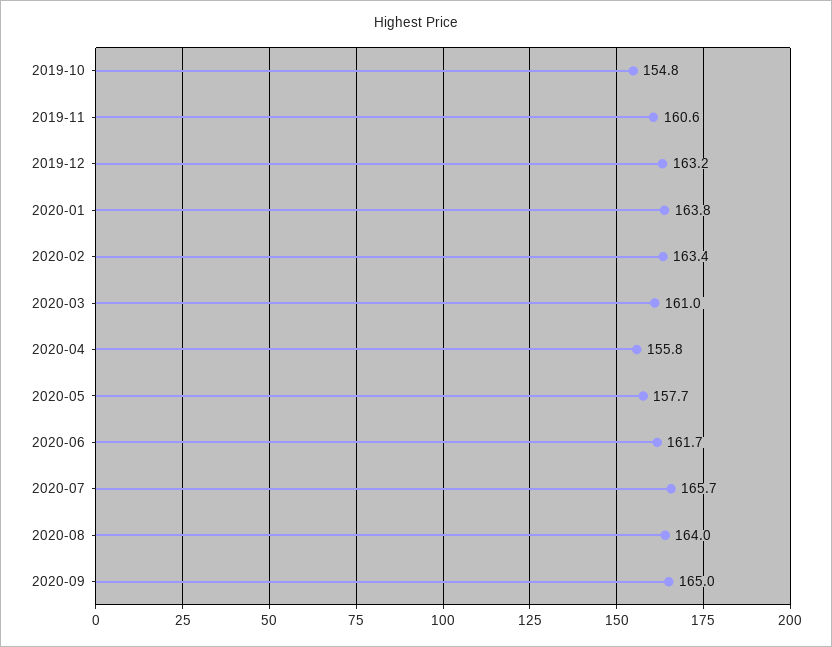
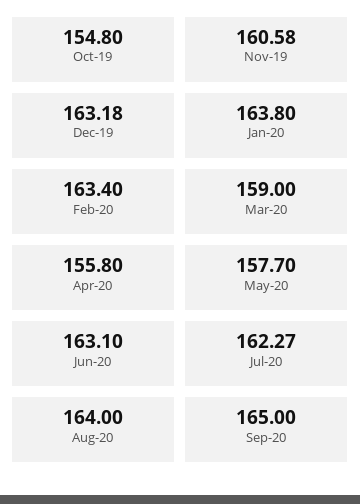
  {
    "2019-10": 154.8,
    "2019-11": 160.58,
    "2019-12": 163.18,
    "2020-01": 163.8,
    "2020-02": 163.4,
-   "2020-03": 161,
+   "2020-03": 159,
    "2020-04": 155.8,
    "2020-05": 157.7,
-   "2020-06": 161.7,
+   "2020-06": 163.1,
-   "2020-07": 165.7,
+   "2020-07": 162.27,
    "2020-08": 164,
    "2020-09": 165
  }

